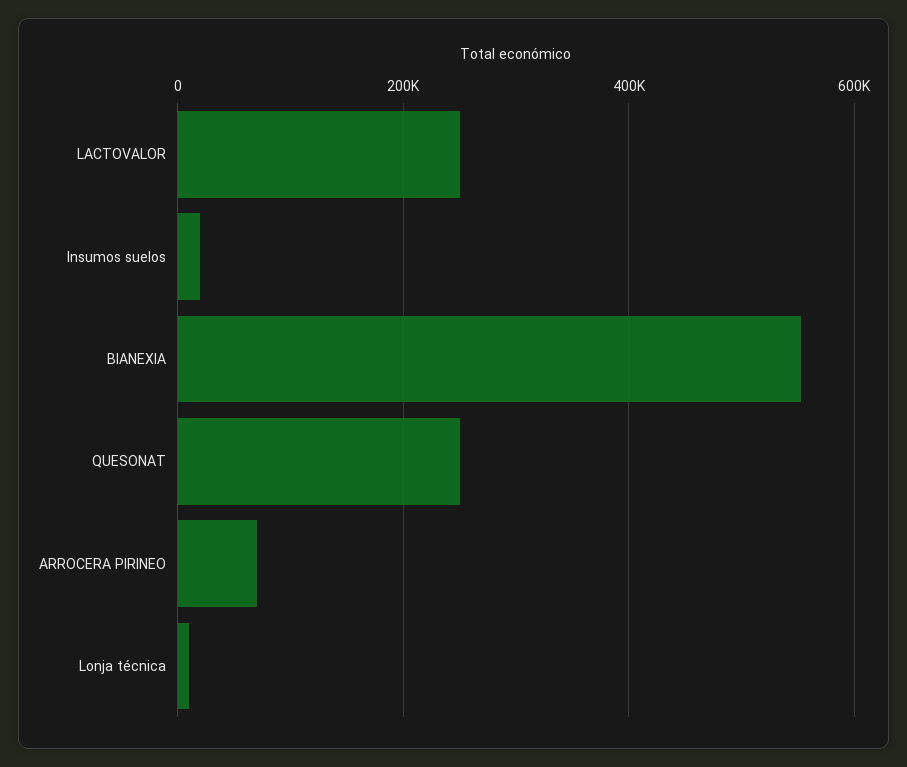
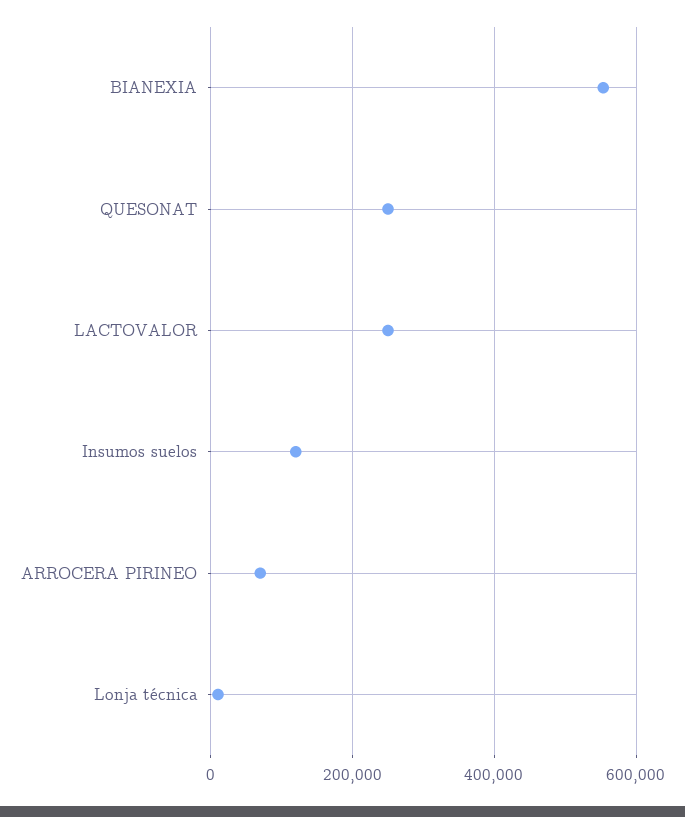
  {
    "LACTOVALOR": 260000,
-   "Insumos suelos": 20000,
+   "Insumos suelos": 120000,
    "BIANEXIA": 560000,
    "QUESONAT": 260000,
    "ARROCERA PIRINEO": 80000,
    "Lonja técnica": 20000
  }

